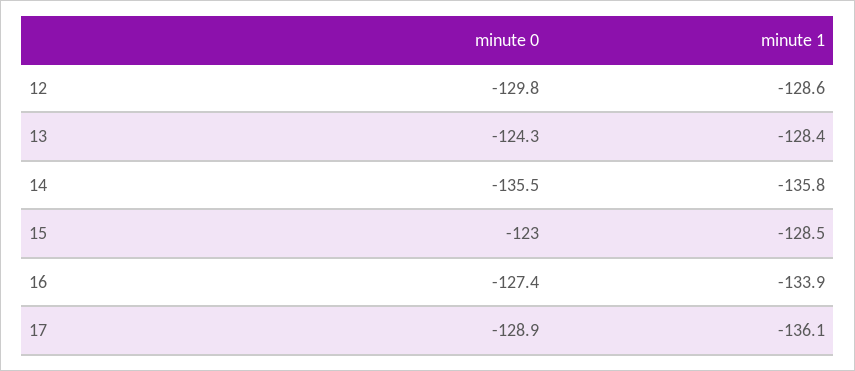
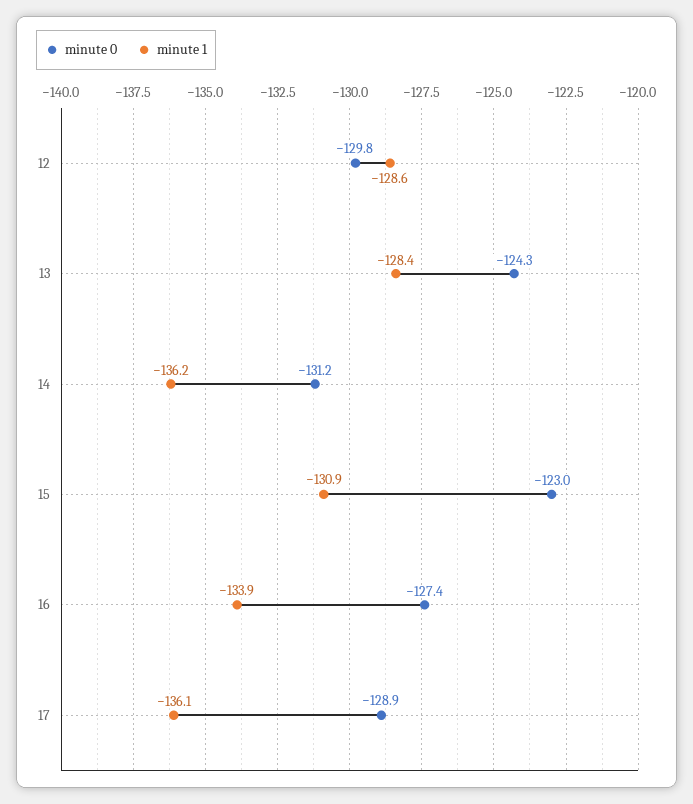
  {
    "minute 0": {
      "12": -129.8,
      "13": -124.3,
-     "14": -135.5,
+     "14": -131.2,
      "15": -123,
      "16": -127.4,
      "17": -128.9
    },
    "minute 1": {
      "12": -128.6,
      "13": -128.4,
-     "14": -135.8,
+     "14": -136.2,
-     "15": -128.5,
+     "15": -130.9,
      "16": -133.9,
      "17": -136.1
    }
  }

